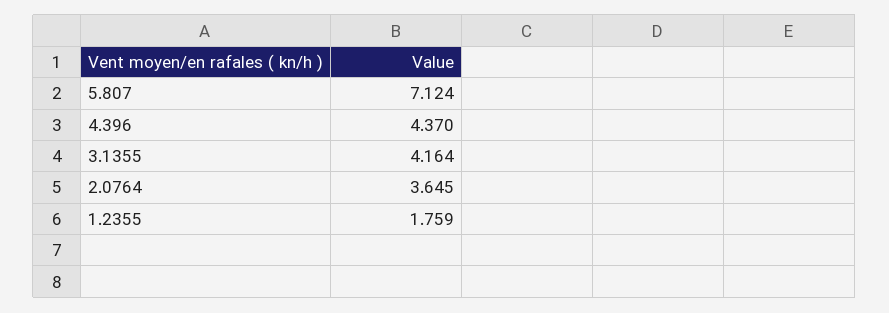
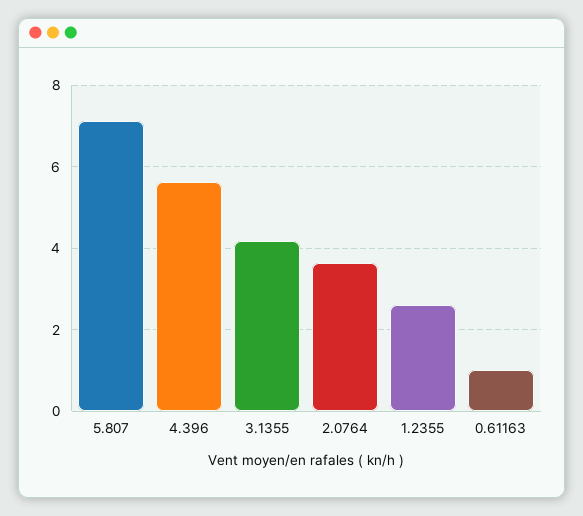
  {
    "5.807": 7.124,
-   "4.396": 4.37,
+   "4.396": 5.6,
    "3.1355": 4.164,
    "2.0764": 3.645,
-   "1.2355": 1.759
+   "1.2355": 2.6,
+   "0.61163": 1
  }

